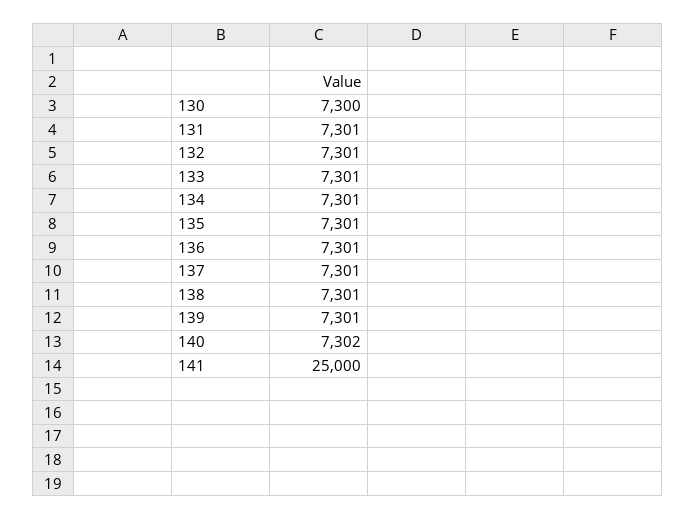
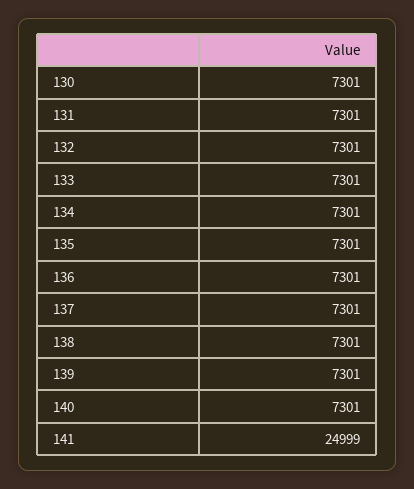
  {
-   "130": 7300,
+   "130": 7301,
    "131": 7301,
    "132": 7301,
    "133": 7301,
    "134": 7301,
    "135": 7301,
    "136": 7301,
    "137": 7301,
    "138": 7301,
    "139": 7301,
-   "140": 7302,
+   "140": 7301,
-   "141": 25000
+   "141": 24999
  }

